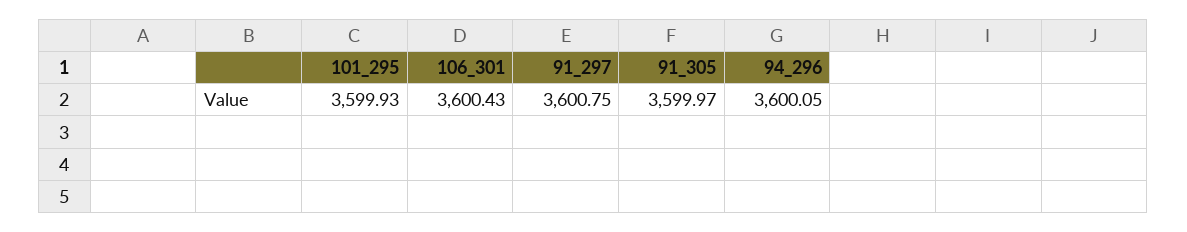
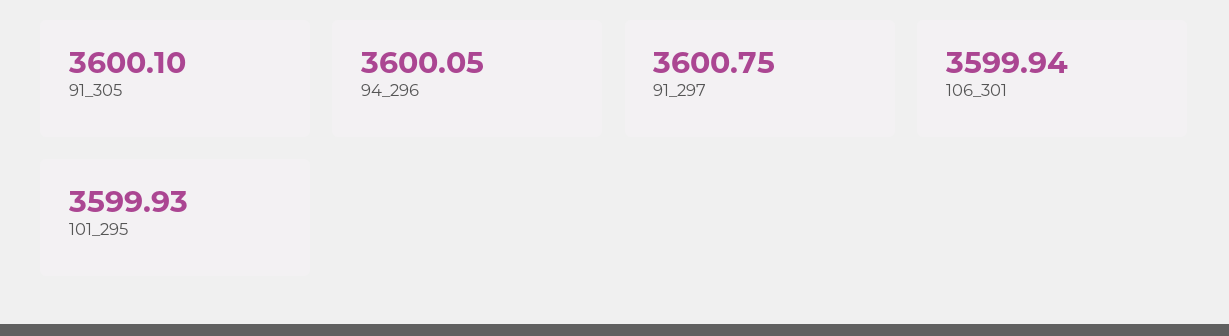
  {
    "101_295": 3599.93,
-   "106_301": 3600.43,
+   "106_301": 3599.94,
    "91_297": 3600.75,
-   "91_305": 3599.97,
+   "91_305": 3600.1,
    "94_296": 3600.05
  }

